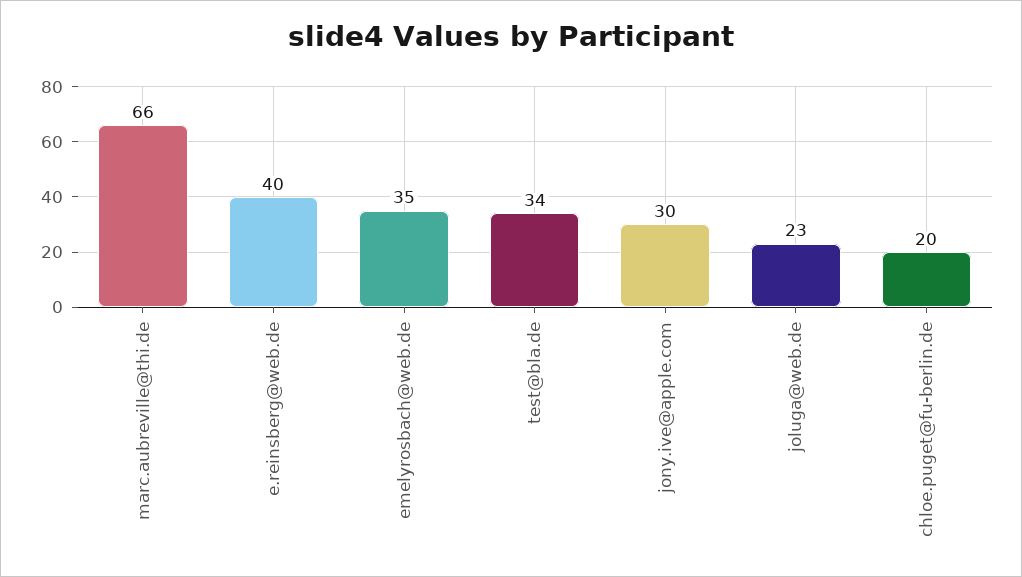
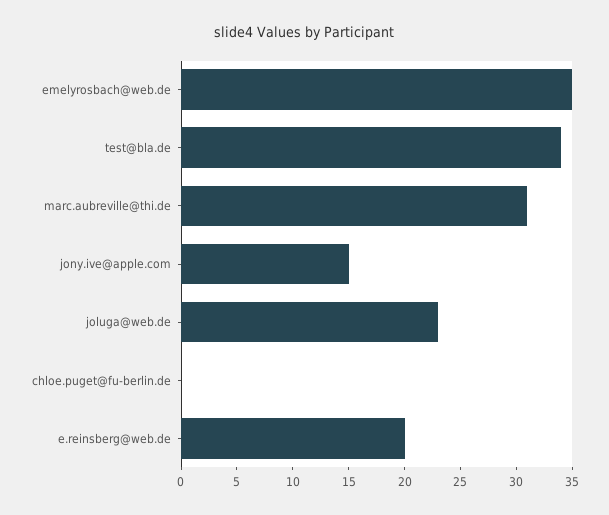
  {
-   "marc.aubreville@thi.de": 66,
+   "marc.aubreville@thi.de": 31,
-   "e.reinsberg@web.de": 40,
+   "e.reinsberg@web.de": 20,
    "emelyrosbach@web.de": 35,
    "test@bla.de": 34,
-   "jony.ive@apple.com": 30,
+   "jony.ive@apple.com": 15,
    "joluga@web.de": 23,
-   "chloe.puget@fu-berlin.de": 20
+   "chloe.puget@fu-berlin.de": 0
  }

